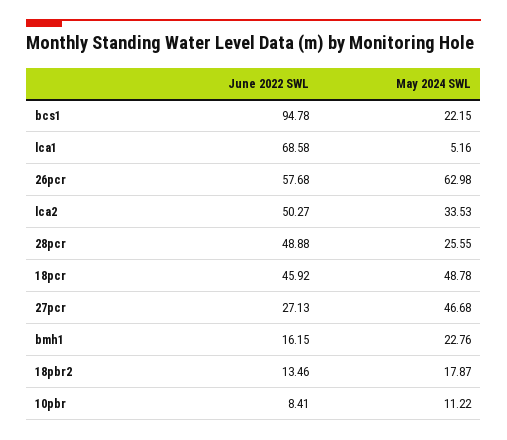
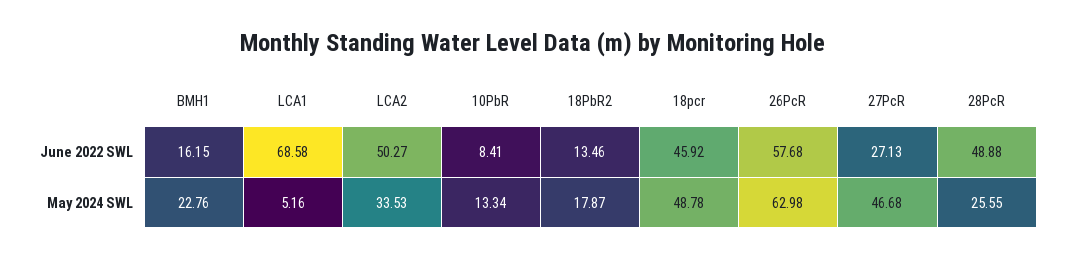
  {
    "June 2022 SWL": {
-     "bcs1": 94.78,
      "lca1": 68.58,
      "26pcr": 57.68,
      "lca2": 50.27,
      "28pcr": 48.88,
      "18pcr": 45.92,
      "27pcr": 27.13,
      "bmh1": 16.15,
      "18pbr2": 13.46,
      "10pbr": 8.41
    },
    "May 2024 SWL": {
-     "bcs1": 22.15,
      "lca1": 5.16,
      "26pcr": 62.98,
      "lca2": 33.53,
      "28pcr": 25.55,
      "18pcr": 48.78,
      "27pcr": 46.68,
      "bmh1": 22.76,
      "18pbr2": 17.87,
-     "10pbr": 11.22
+     "10pbr": 13.34
    }
  }

